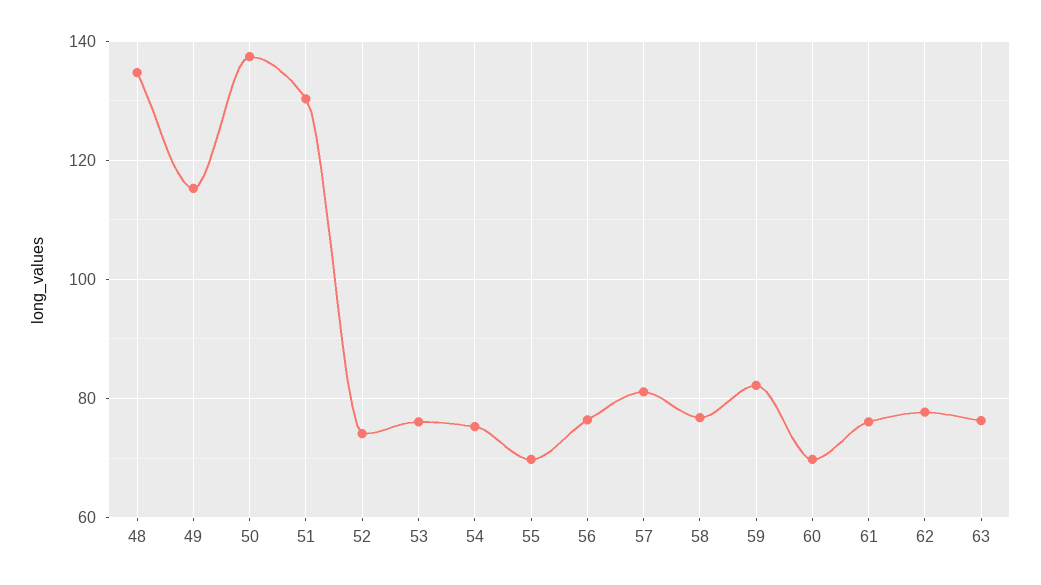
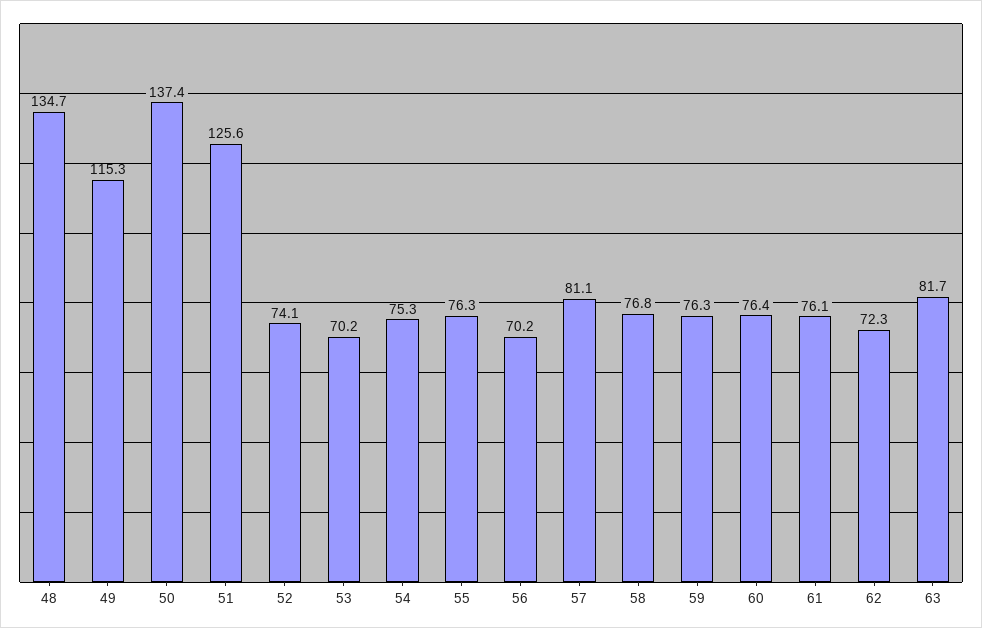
  {
    "48": 134.7,
    "49": 115.3,
    "50": 137.4,
-   "51": 130,
+   "51": 125.6,
    "52": 74.1,
-   "53": 76,
+   "53": 70.2,
    "54": 75.3,
-   "55": 70,
+   "55": 76.3,
-   "56": 76,
+   "56": 70.2,
    "57": 81.1,
    "58": 76.8,
-   "59": 82,
+   "59": 76.3,
-   "60": 70,
+   "60": 76.4,
    "61": 76.1,
-   "62": 78,
+   "62": 72.3,
-   "63": 76
+   "63": 81.7
  }

